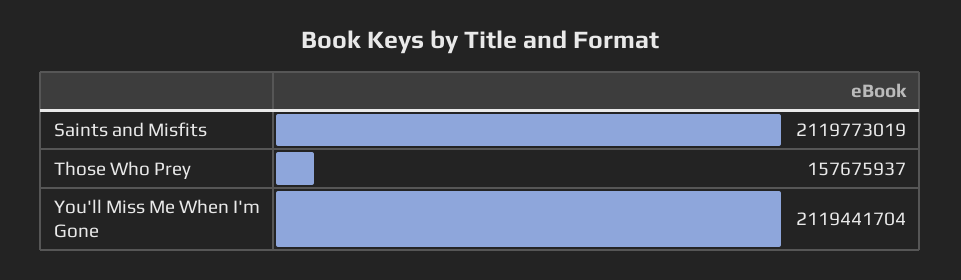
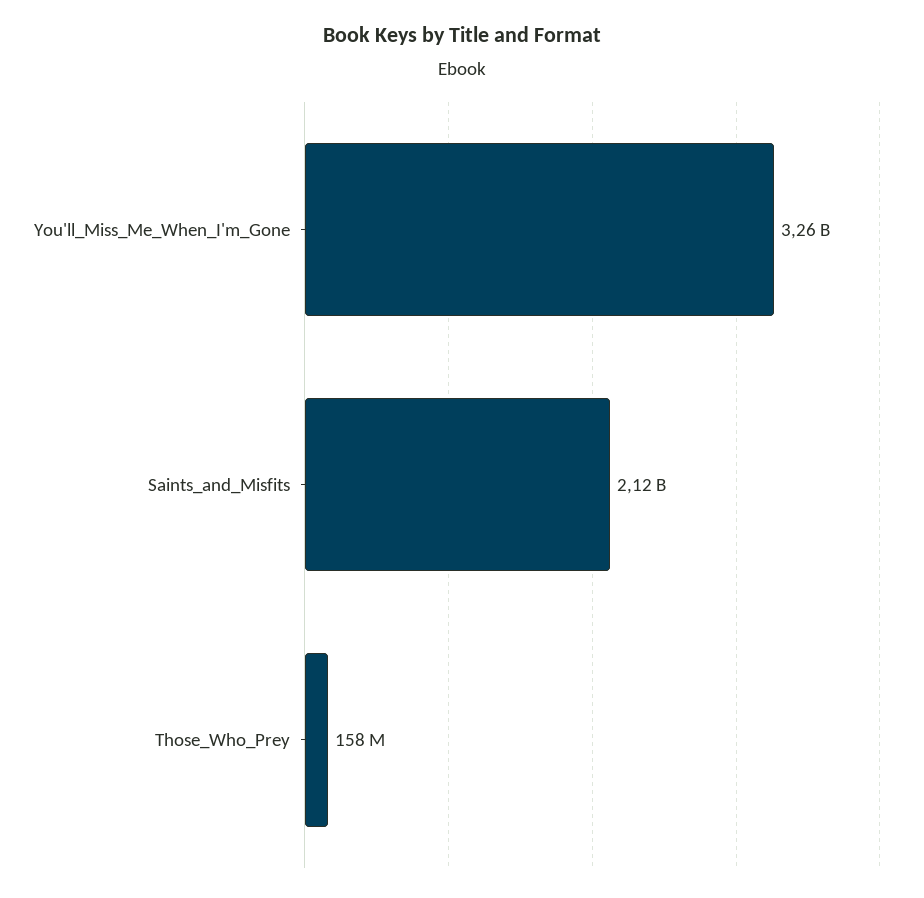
  {
    "Saints and Misfits": 2119773019,
    "Those Who Prey": 157675937,
-   "You'll Miss Me When I'm Gone": 2119441704
+   "You'll Miss Me When I'm Gone": 3260000000
  }

